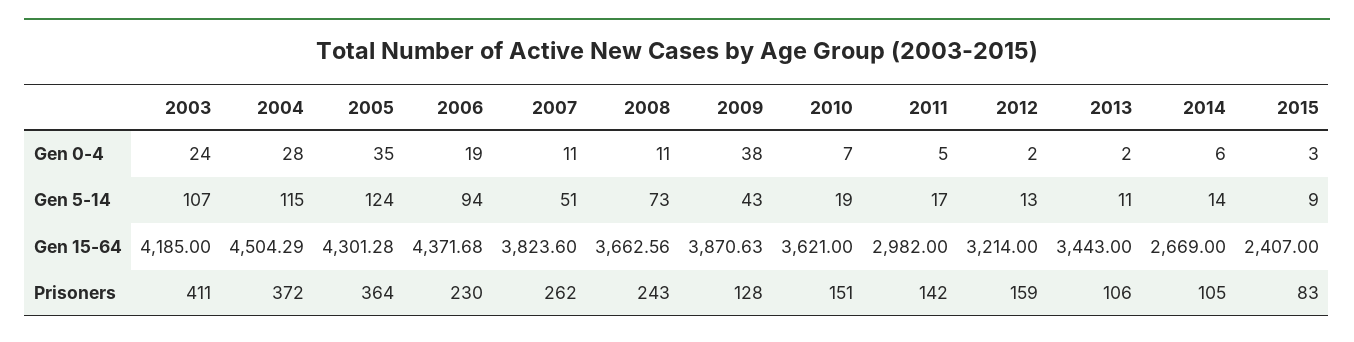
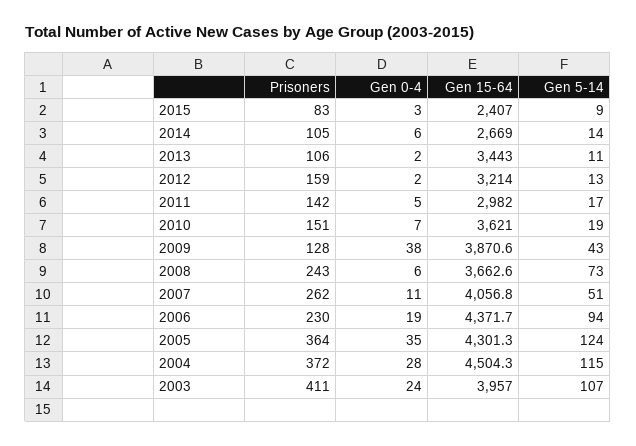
  {
    "2003": {
      "Gen 0-4": 24,
      "Gen 5-14": 107,
-     "Gen 15-64": 4185,
+     "Gen 15-64": 3957,
      "Prisoners": 411
    },
    "2004": {
      "Gen 0-4": 28,
      "Gen 5-14": 115,
      "Gen 15-64": 4504.29,
      "Prisoners": 372
    },
    "2005": {
      "Gen 0-4": 35,
      "Gen 5-14": 124,
      "Gen 15-64": 4301.28,
      "Prisoners": 364
    },
    "2006": {
      "Gen 0-4": 19,
      "Gen 5-14": 94,
      "Gen 15-64": 4371.68,
      "Prisoners": 230
    },
    "2007": {
      "Gen 0-4": 11,
      "Gen 5-14": 51,
-     "Gen 15-64": 3823.6,
+     "Gen 15-64": 4056.8,
      "Prisoners": 262
    },
    "2008": {
-     "Gen 0-4": 11,
+     "Gen 0-4": 6,
      "Gen 5-14": 73,
      "Gen 15-64": 3662.56,
      "Prisoners": 243
    },
    "2009": {
      "Gen 0-4": 38,
      "Gen 5-14": 43,
      "Gen 15-64": 3870.63,
      "Prisoners": 128
    },
    "2010": {
      "Gen 0-4": 7,
      "Gen 5-14": 19,
      "Gen 15-64": 3621,
      "Prisoners": 151
    },
    "2011": {
      "Gen 0-4": 5,
      "Gen 5-14": 17,
      "Gen 15-64": 2982,
      "Prisoners": 142
    },
    "2012": {
      "Gen 0-4": 2,
      "Gen 5-14": 13,
      "Gen 15-64": 3214,
      "Prisoners": 159
    },
    "2013": {
      "Gen 0-4": 2,
      "Gen 5-14": 11,
      "Gen 15-64": 3443,
      "Prisoners": 106
    },
    "2014": {
      "Gen 0-4": 6,
      "Gen 5-14": 14,
      "Gen 15-64": 2669,
      "Prisoners": 105
    },
    "2015": {
      "Gen 0-4": 3,
      "Gen 5-14": 9,
      "Gen 15-64": 2407,
      "Prisoners": 83
    }
  }

